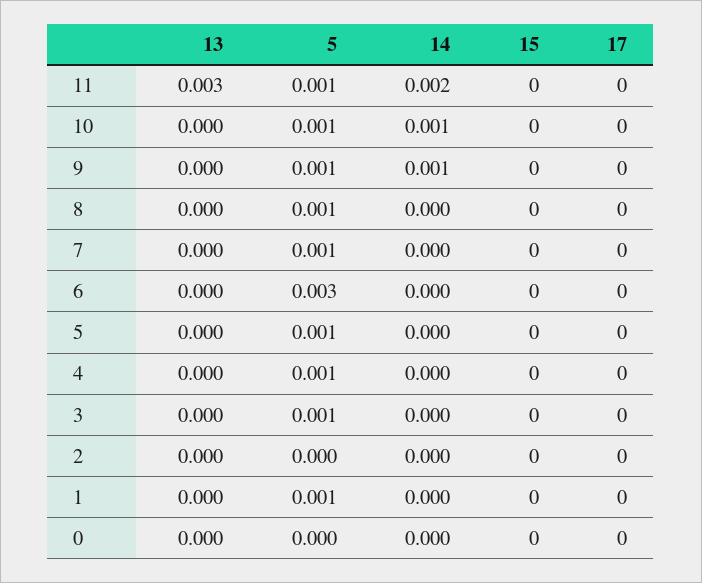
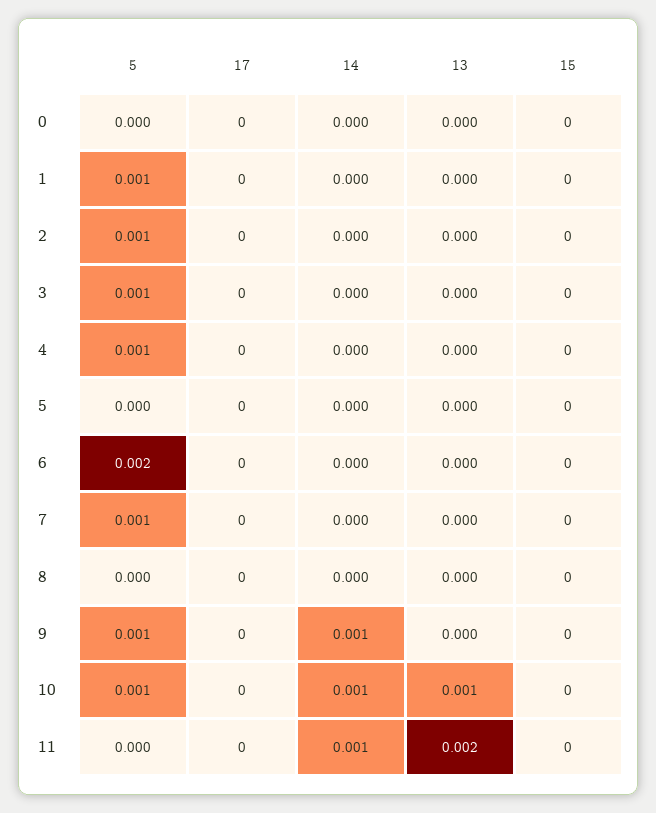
  {
    "13": {
-     "11": 0.003,
+     "11": 0.002,
-     "10": 0,
+     "10": 0.001,
      "9": 0,
      "8": 0,
      "7": 0,
      "6": 0,
      "5": 0,
      "4": 0,
      "3": 0,
      "2": 0,
      "1": 0,
      "0": 0
    },
    "5": {
-     "11": 0.001,
+     "11": 0,
      "10": 0.001,
      "9": 0.001,
-     "8": 0.001,
+     "8": 0,
      "7": 0.001,
-     "6": 0.003,
+     "6": 0.002,
-     "5": 0.001,
+     "5": 0,
      "4": 0.001,
      "3": 0.001,
-     "2": 0,
+     "2": 0.001,
      "1": 0.001,
      "0": 0
    },
    "14": {
-     "11": 0.002,
+     "11": 0.001,
      "10": 0.001,
      "9": 0.001,
      "8": 0,
      "7": 0,
      "6": 0,
      "5": 0,
      "4": 0,
      "3": 0,
      "2": 0,
      "1": 0,
      "0": 0
    },
    "15": {
      "11": 0,
      "10": 0,
      "9": 0,
      "8": 0,
      "7": 0,
      "6": 0,
      "5": 0,
      "4": 0,
      "3": 0,
      "2": 0,
      "1": 0,
      "0": 0
    },
    "17": {
      "11": 0,
      "10": 0,
      "9": 0,
      "8": 0,
      "7": 0,
      "6": 0,
      "5": 0,
      "4": 0,
      "3": 0,
      "2": 0,
      "1": 0,
      "0": 0
    }
  }

